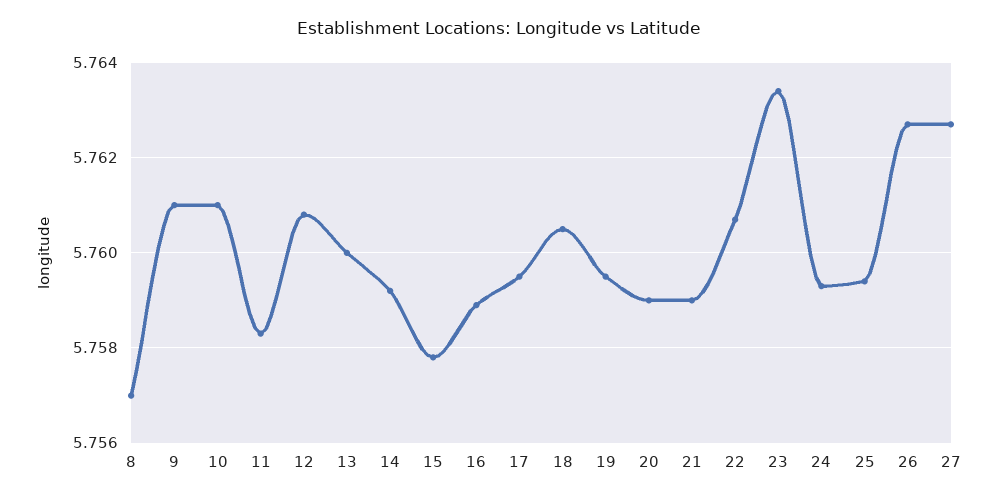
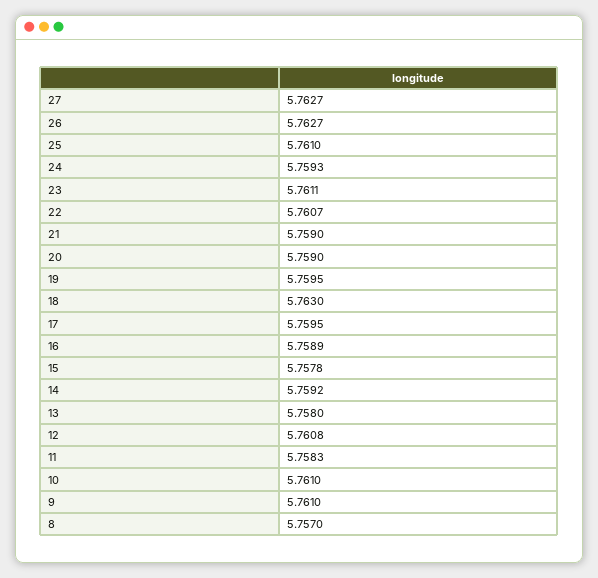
  {
    "8": 5.757,
    "9": 5.761,
    "10": 5.761,
    "11": 5.7583,
    "12": 5.7608,
-   "13": 5.76,
+   "13": 5.758,
    "14": 5.7592,
    "15": 5.7578,
    "16": 5.7589,
    "17": 5.7595,
-   "18": 5.7605,
+   "18": 5.763,
    "19": 5.7595,
    "20": 5.759,
    "21": 5.759,
    "22": 5.7607,
-   "23": 5.7635,
+   "23": 5.7611,
    "24": 5.7593,
-   "25": 5.7595,
+   "25": 5.761,
    "26": 5.7627,
    "27": 5.7627
  }

